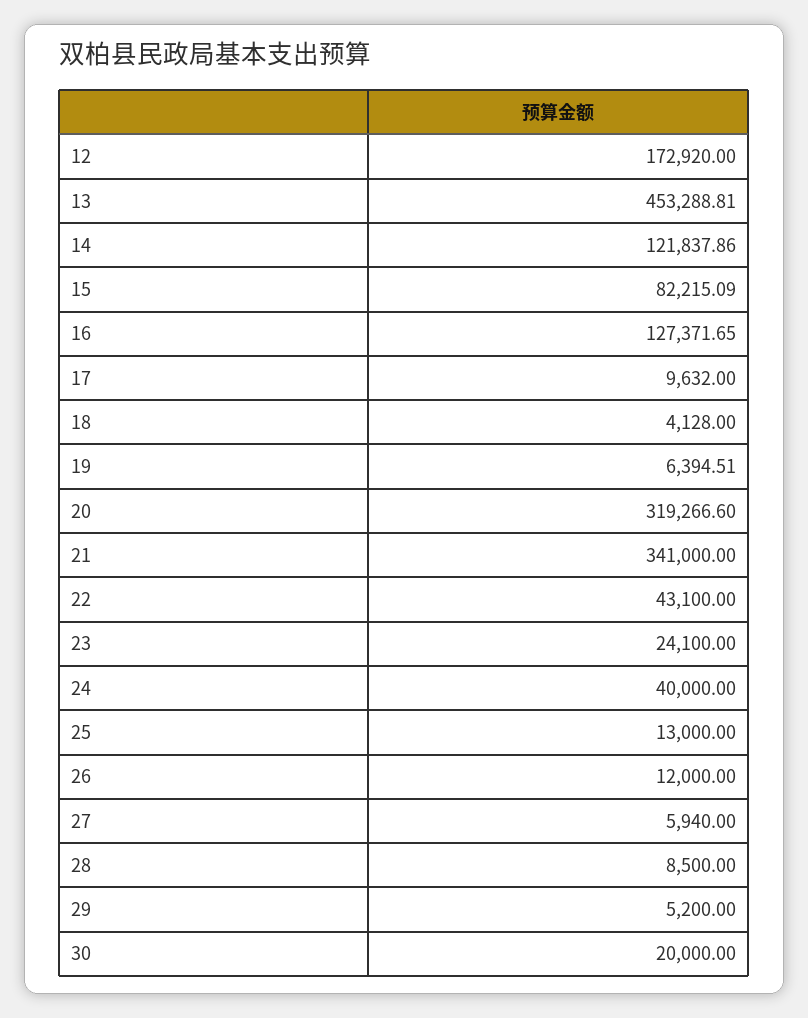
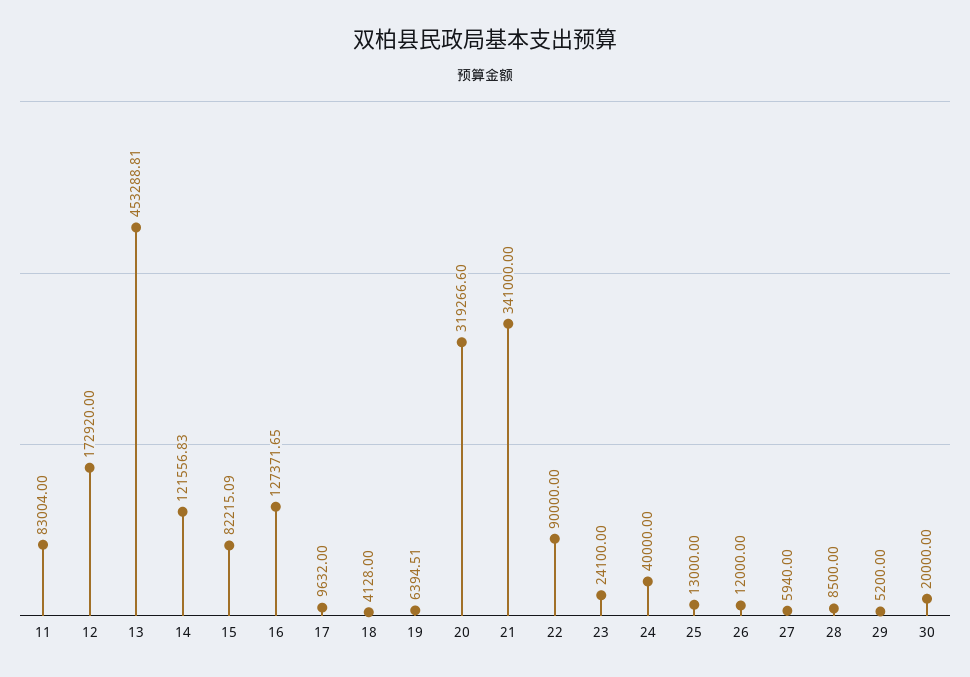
  {
    "12": 172920,
    "13": 453288.81,
-   "14": 121837.86,
+   "14": 121556.83,
    "15": 82215.09,
    "16": 127371.65,
    "17": 9632,
    "18": 4128,
    "19": 6394.51,
    "20": 319266.6,
    "21": 341000,
-   "22": 43100,
+   "22": 90000,
    "23": 24100,
    "24": 40000,
    "25": 13000,
    "26": 12000,
    "27": 5940,
    "28": 8500,
    "29": 5200,
-   "30": 20000
+   "30": 20000,
+   "11": 83004
  }

